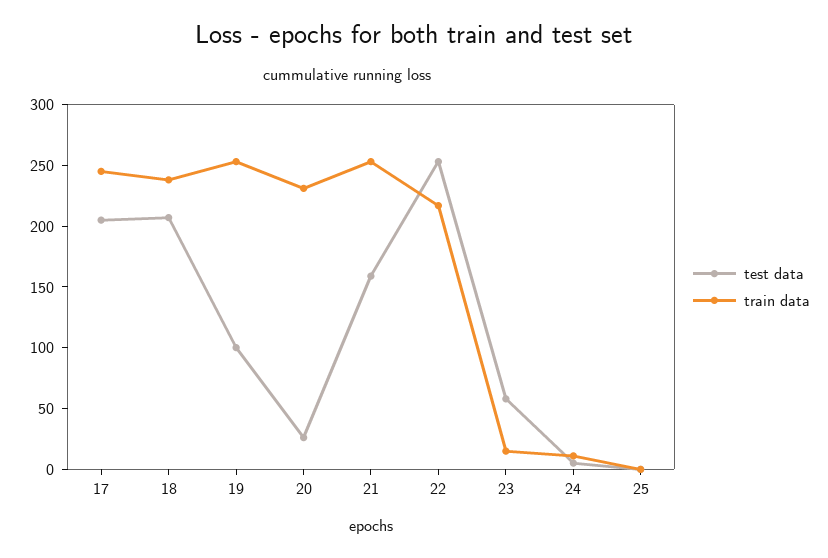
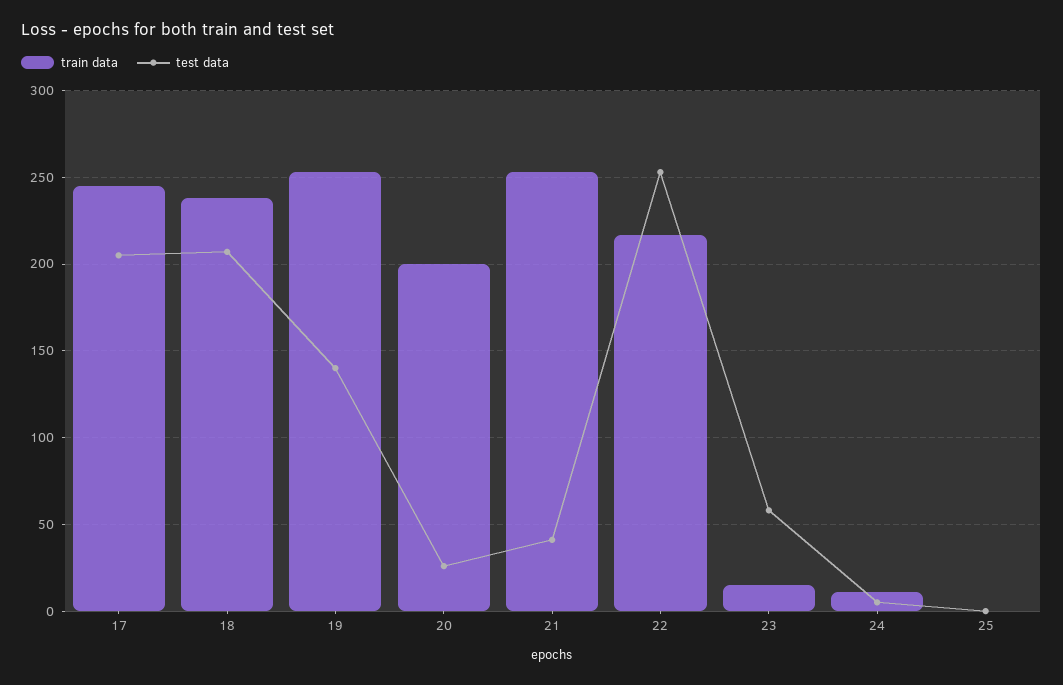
  {
    "test data": {
      "17": 205,
      "18": 205,
-     "19": 100,
+     "19": 140,
      "20": 25,
-     "21": 160,
+     "21": 40,
      "22": 255,
      "23": 60,
      "24": 5,
      "25": 0
    },
    "train data": {
      "17": 245,
      "18": 240,
      "19": 255,
-     "20": 230,
+     "20": 200,
      "21": 255,
      "22": 215,
      "23": 15,
      "24": 10,
      "25": 0
    }
  }

